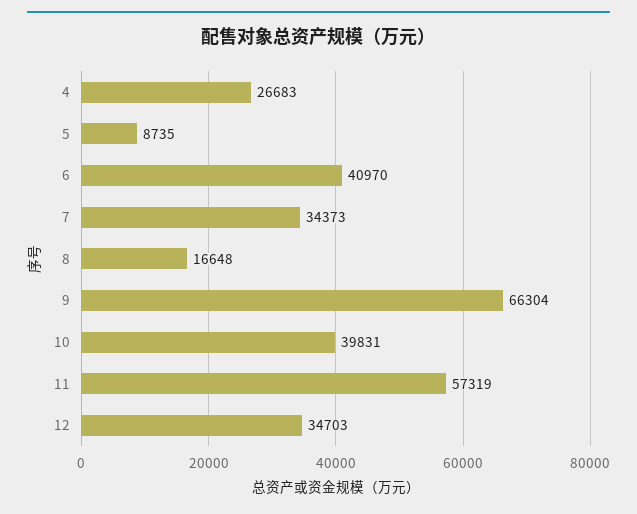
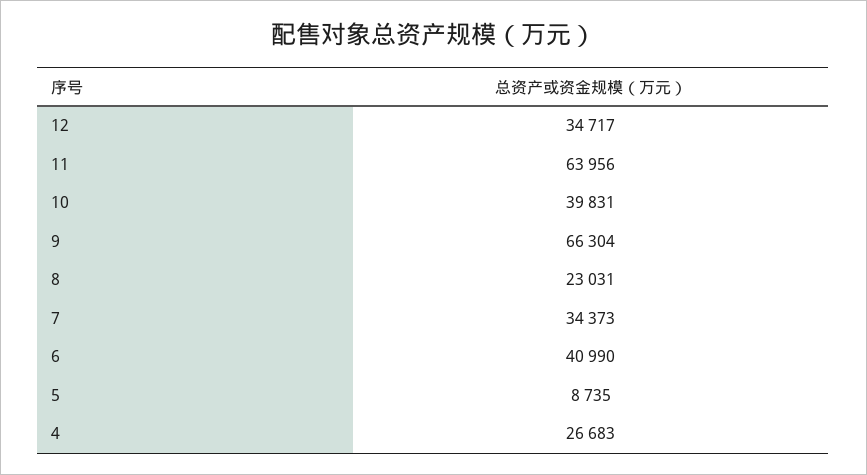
  {
    "4": 26683,
    "5": 8735,
-   "6": 40970,
+   "6": 40990,
    "7": 34373,
-   "8": 16648,
+   "8": 23031,
    "9": 66304,
    "10": 39831,
-   "11": 57319,
+   "11": 63956,
-   "12": 34703
+   "12": 34717
  }

